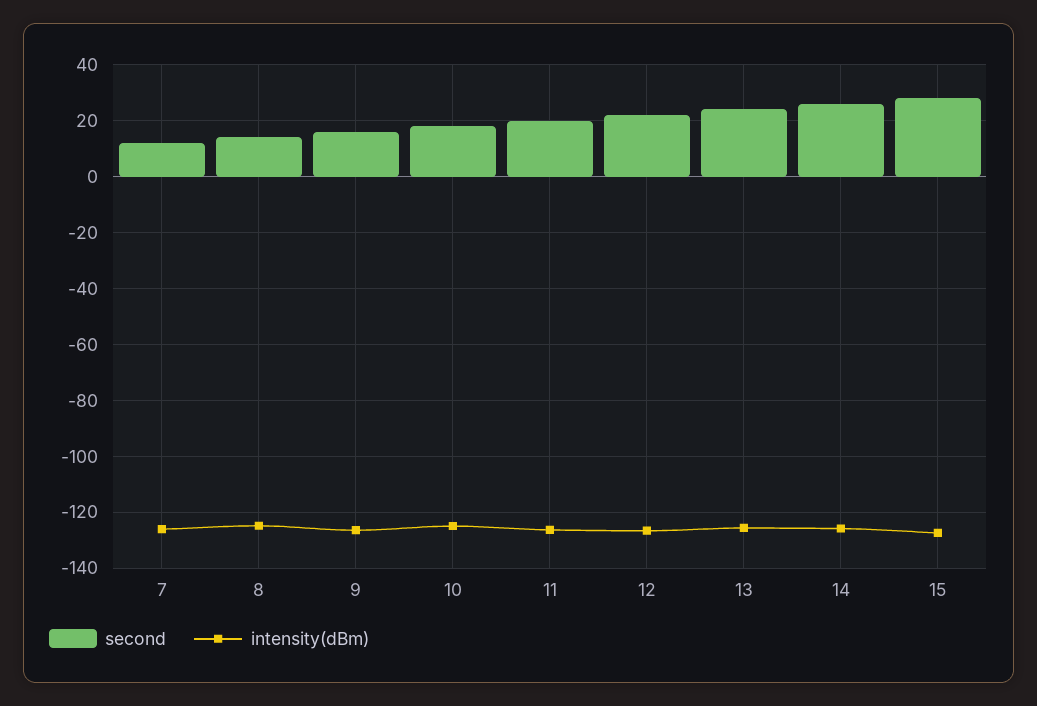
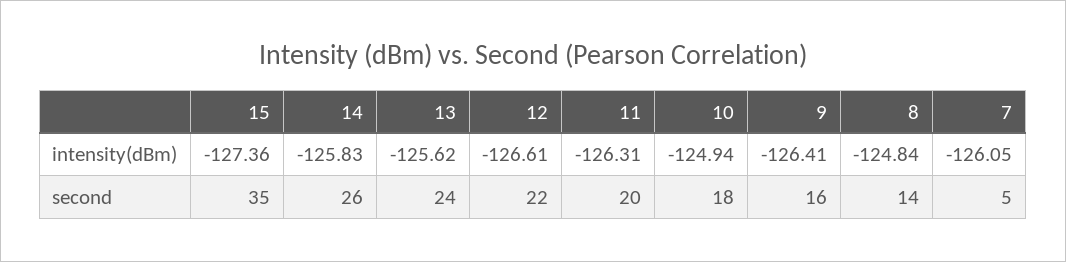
  {
    "second": {
-     "7": 12.5,
+     "7": 5,
      "8": 14,
      "9": 16,
      "10": 18,
      "11": 20,
      "12": 22,
      "13": 24,
      "14": 26,
-     "15": 27.5
+     "15": 35
    },
    "intensity(dBm)": {
      "7": -126.05,
      "8": -124.84,
      "9": -126.41,
      "10": -124.94,
      "11": -126.31,
      "12": -126.61,
      "13": -125.62,
      "14": -125.83,
      "15": -127.36
    }
  }

